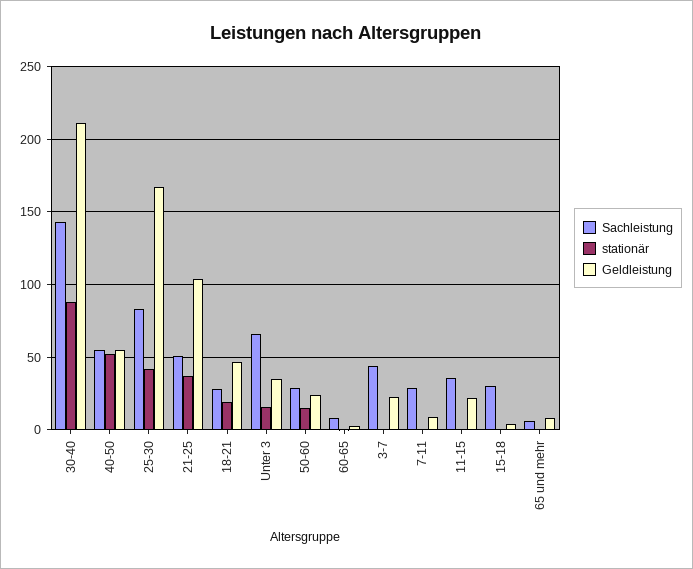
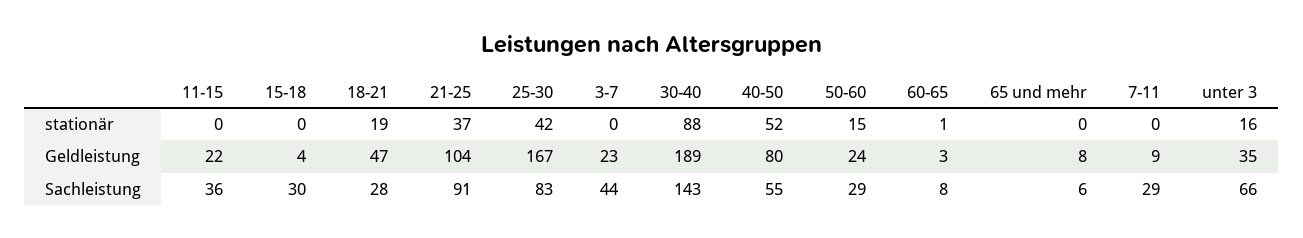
  {
    "Sachleistung": {
      "30-40": 143,
      "40-50": 55,
      "25-30": 83,
-     "21-25": 50,
+     "21-25": 91,
      "18-21": 28,
      "Unter 3": 66,
      "50-60": 29,
      "60-65": 8,
      "3-7": 44,
      "7-11": 29,
      "11-15": 36,
      "15-18": 30,
      "65 und mehr": 6
    },
    "stationär": {
      "30-40": 88,
      "40-50": 52,
      "25-30": 42,
      "21-25": 37,
      "18-21": 19,
      "Unter 3": 16,
      "50-60": 15,
      "60-65": 1,
      "3-7": 0,
      "7-11": 0,
      "11-15": 0,
      "15-18": 0,
      "65 und mehr": 0
    },
    "Geldleistung": {
-     "30-40": 210,
+     "30-40": 189,
-     "40-50": 55,
+     "40-50": 80,
      "25-30": 167,
      "21-25": 104,
      "18-21": 47,
      "Unter 3": 35,
      "50-60": 24,
      "60-65": 3,
      "3-7": 23,
      "7-11": 9,
      "11-15": 22,
      "15-18": 4,
      "65 und mehr": 8
    }
  }

